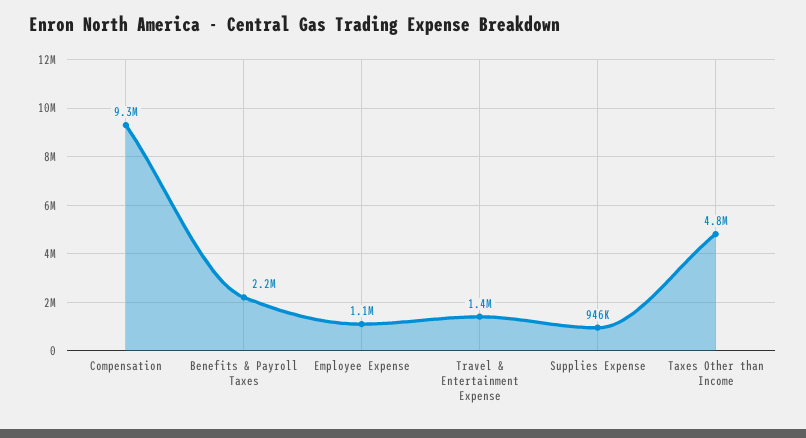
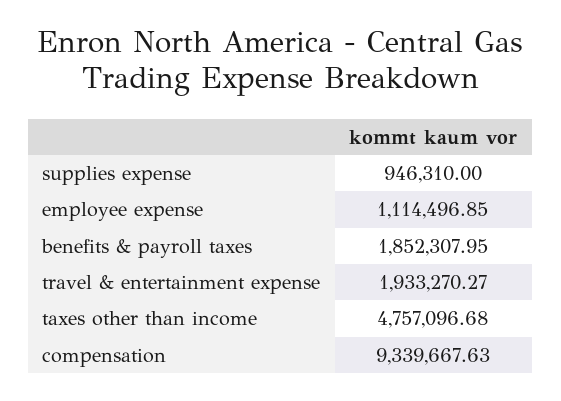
  {
    "Compensation": 9339667.63,
-   "Benefits & Payroll Taxes": 2200000,
+   "Benefits & Payroll Taxes": 1852307.95,
    "Employee Expense": 1114496.85,
-   "Travel & Entertainment Expense": 1400000,
+   "Travel & Entertainment Expense": 1933270.27,
    "Supplies Expense": 946310,
    "Taxes Other than Income": 4757096.68
  }

